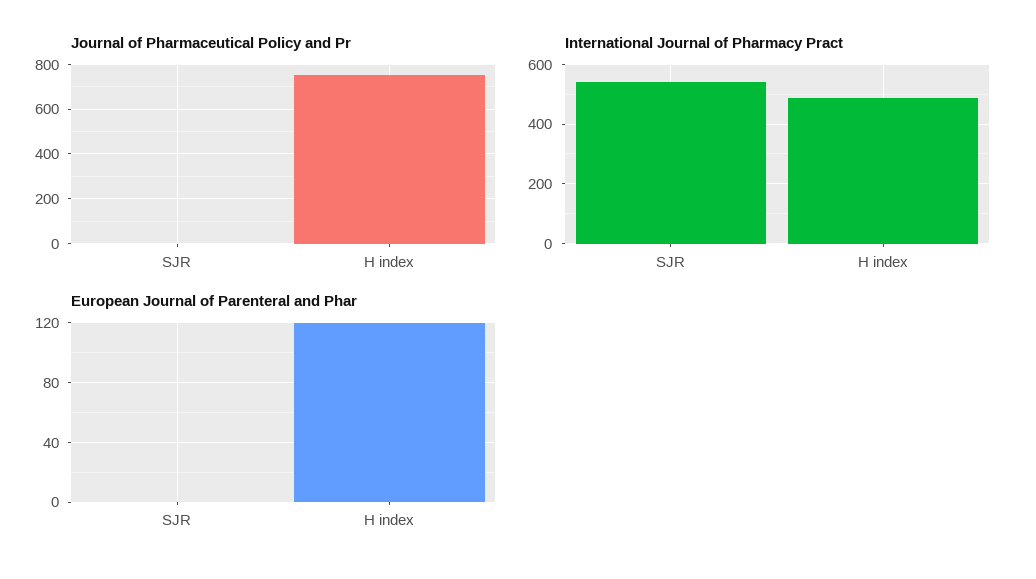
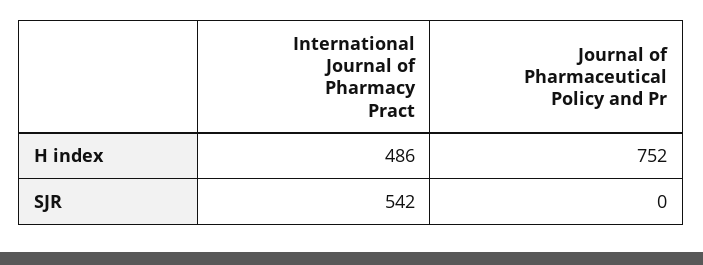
  {
    "Journal of Pharmaceutical Policy and Pr": {
      "SJR": 0,
      "H index": 752
    },
    "International Journal of Pharmacy Pract": {
      "SJR": 542,
      "H index": 486
-   },
+   }
-   "European Journal of Parenteral and Phar": {
-     "SJR": 0,
-     "H index": 120
-   }
  }

